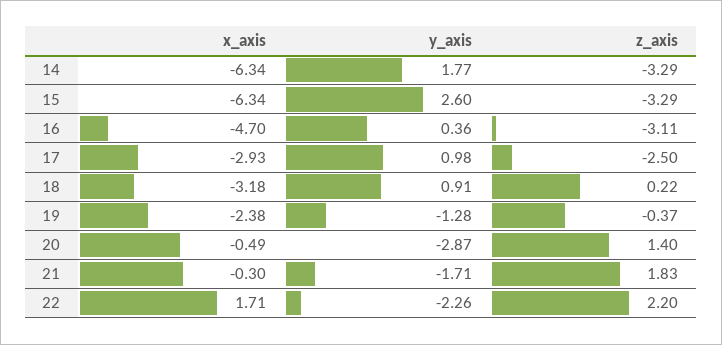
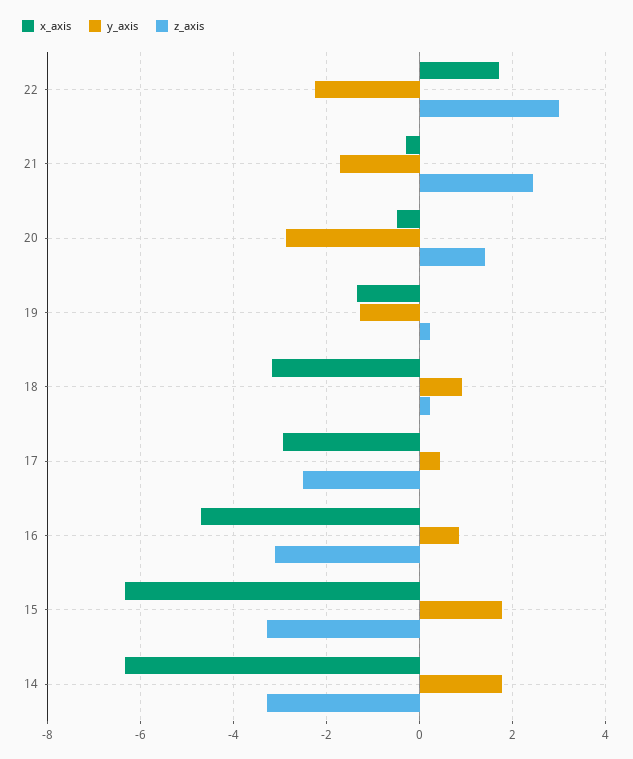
  {
    "x_axis": {
      "14": -6.34,
      "15": -6.34,
      "16": -4.7,
      "17": -2.93,
      "18": -3.18,
-     "19": -2.38,
+     "19": -1.4,
      "20": -0.49,
      "21": -0.3,
      "22": 1.71
    },
    "y_axis": {
      "14": 1.77,
-     "15": 2.6,
+     "15": 1.8,
-     "16": 0.36,
+     "16": 0.8,
-     "17": 0.98,
+     "17": 0.4,
      "18": 0.91,
      "19": -1.28,
      "20": -2.87,
      "21": -1.71,
      "22": -2.26
    },
    "z_axis": {
      "14": -3.29,
      "15": -3.29,
      "16": -3.11,
      "17": -2.5,
      "18": 0.22,
-     "19": -0.37,
+     "19": 0.2,
      "20": 1.4,
-     "21": 1.83,
+     "21": 2.4,
-     "22": 2.2
+     "22": 3
    }
  }

